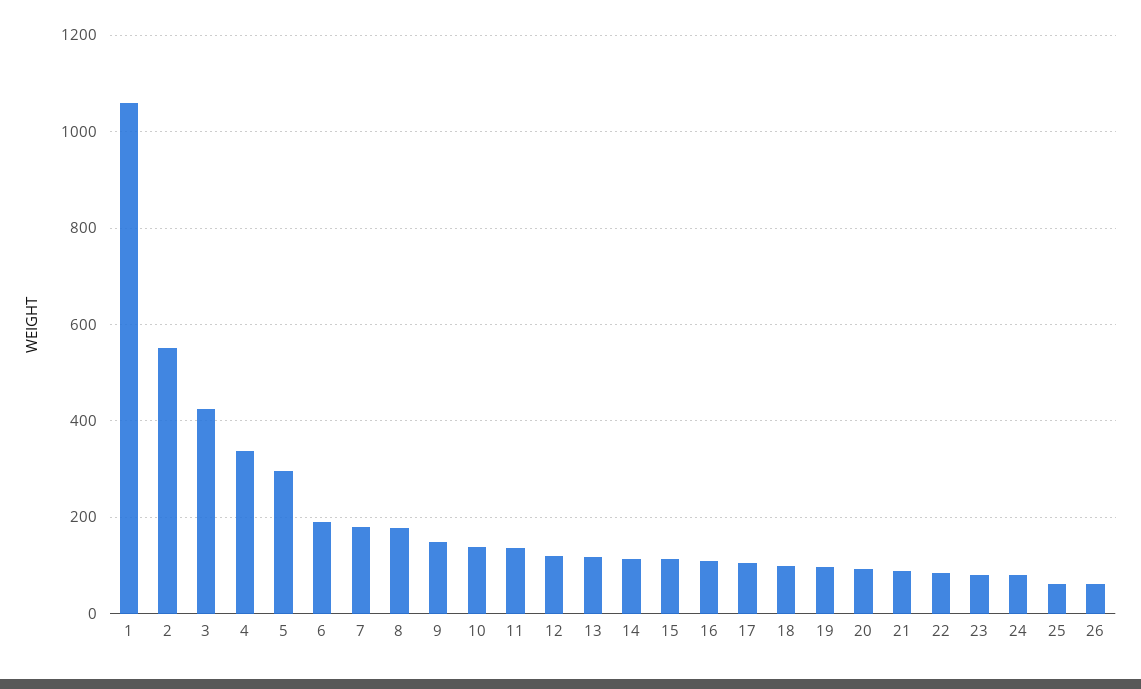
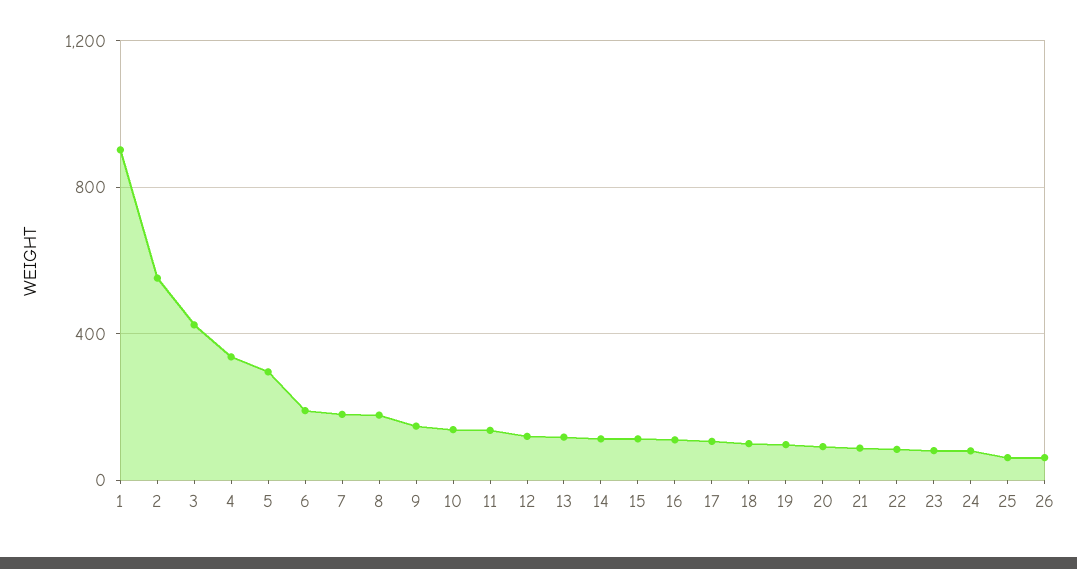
  {
-   "1": 1060,
+   "1": 900,
    "2": 560,
    "3": 420,
    "4": 340,
    "5": 300,
    "6": 200,
    "7": 180,
    "8": 180,
    "9": 140,
    "10": 140,
    "11": 140,
    "12": 120,
    "13": 120,
    "14": 120,
    "15": 120,
    "16": 120,
    "17": 100,
    "18": 100,
    "19": 100,
    "20": 100,
    "21": 80,
    "22": 80,
    "23": 80,
    "24": 80,
    "25": 60,
    "26": 60
  }

